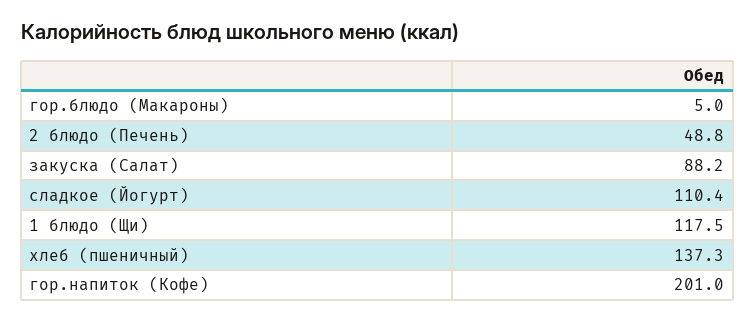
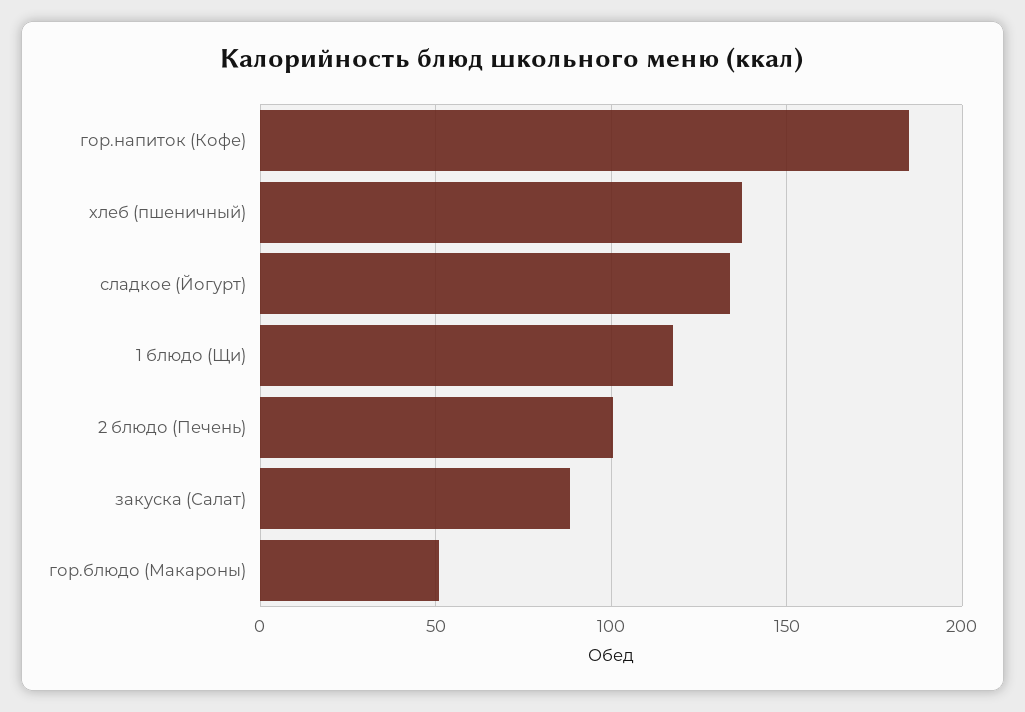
  {
-   "гор.блюдо (Макароны)": 5,
+   "гор.блюдо (Макароны)": 50,
-   "2 блюдо (Печень)": 48.8,
+   "2 блюдо (Печень)": 100,
    "закуска (Салат)": 88.2,
-   "сладкое (Йогурт)": 110.4,
+   "сладкое (Йогурт)": 135,
    "1 блюдо (Щи)": 117.5,
    "хлеб (пшеничный)": 137.3,
-   "гор.напиток (Кофе)": 201
+   "гор.напиток (Кофе)": 185
  }

